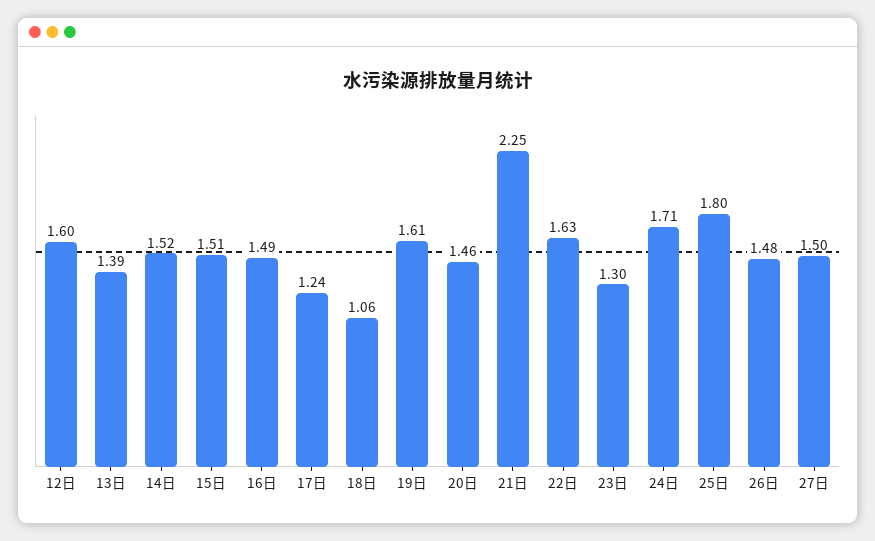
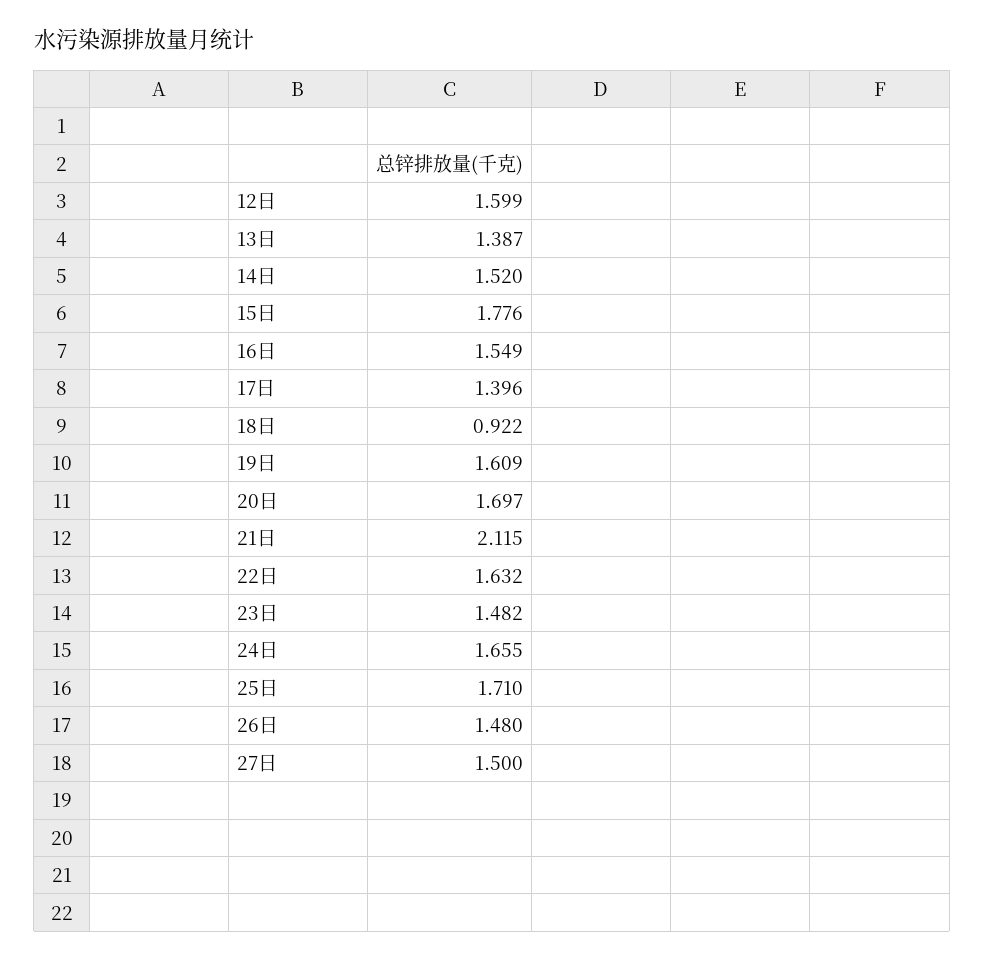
  {
    "12日": 1.599,
    "13日": 1.387,
    "14日": 1.52,
-   "15日": 1.51,
+   "15日": 1.776,
-   "16日": 1.49,
+   "16日": 1.549,
-   "17日": 1.24,
+   "17日": 1.396,
-   "18日": 1.06,
+   "18日": 0.922,
    "19日": 1.609,
-   "20日": 1.46,
+   "20日": 1.697,
-   "21日": 2.25,
+   "21日": 2.115,
    "22日": 1.632,
-   "23日": 1.3,
+   "23日": 1.482,
-   "24日": 1.71,
+   "24日": 1.655,
-   "25日": 1.8,
+   "25日": 1.71,
    "26日": 1.48,
    "27日": 1.5
  }

